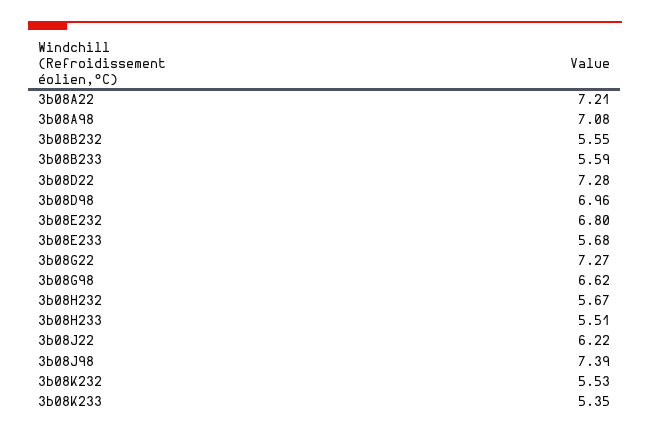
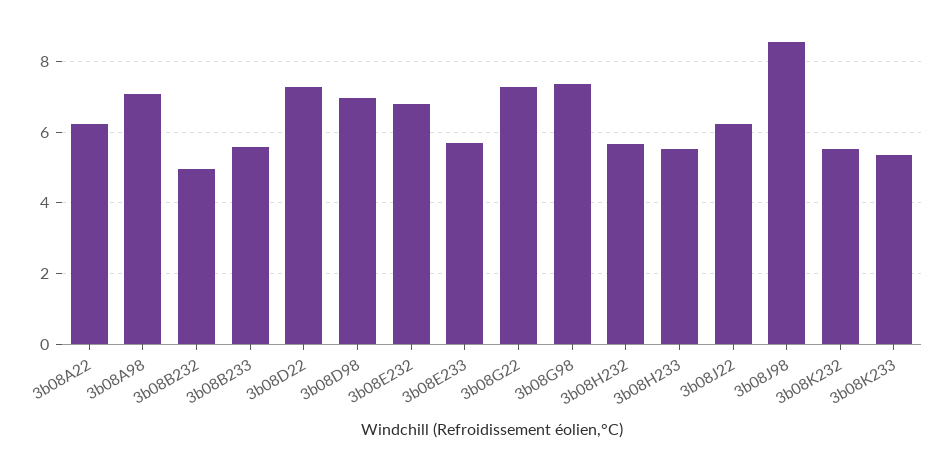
  {
-   "3b08A22": 7.21,
+   "3b08A22": 6.2,
    "3b08A98": 7.08,
-   "3b08B232": 5.55,
+   "3b08B232": 5,
    "3b08B233": 5.59,
    "3b08D22": 7.28,
    "3b08D98": 6.96,
    "3b08E232": 6.8,
    "3b08E233": 5.68,
    "3b08G22": 7.27,
-   "3b08G98": 6.62,
+   "3b08G98": 7.4,
    "3b08H232": 5.67,
    "3b08H233": 5.51,
    "3b08J22": 6.22,
-   "3b08J98": 7.39,
+   "3b08J98": 8.6,
    "3b08K232": 5.53,
    "3b08K233": 5.35
  }

